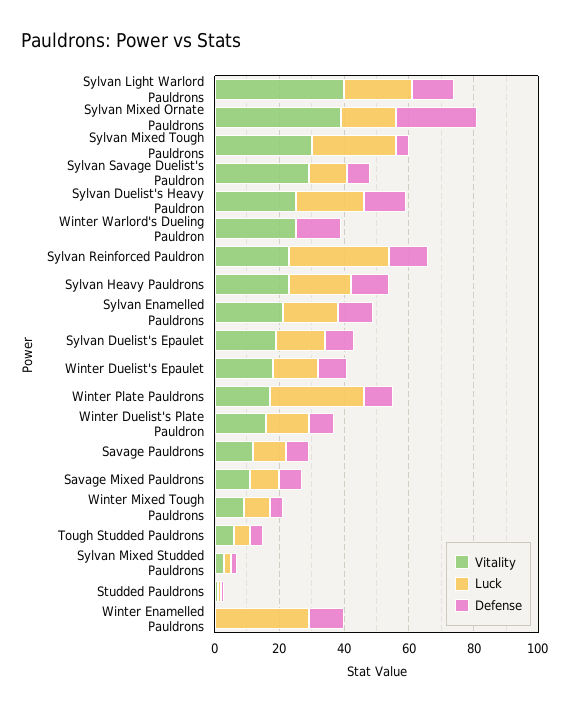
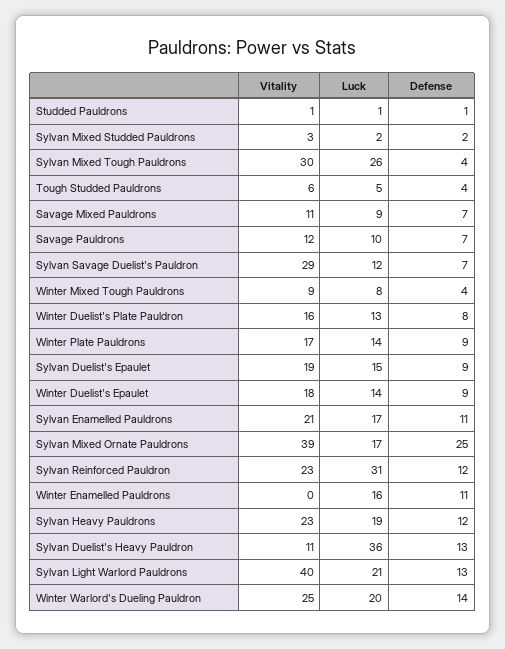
  {
    "Vitality": {
      "Sylvan Light Warlord Pauldrons": 40,
      "Sylvan Mixed Ornate Pauldrons": 39,
      "Sylvan Mixed Tough Pauldrons": 30,
      "Sylvan Savage Duelist's Pauldron": 29,
-     "Sylvan Duelist's Heavy Pauldron": 25,
+     "Sylvan Duelist's Heavy Pauldron": 11,
      "Winter Warlord's Dueling Pauldron": 25,
      "Sylvan Reinforced Pauldron": 23,
      "Sylvan Heavy Pauldrons": 23,
      "Sylvan Enamelled Pauldrons": 21,
      "Sylvan Duelist's Epaulet": 19,
      "Winter Duelist's Epaulet": 18,
      "Winter Plate Pauldrons": 17,
      "Winter Duelist's Plate Pauldron": 16,
      "Savage Pauldrons": 12,
      "Savage Mixed Pauldrons": 11,
      "Winter Mixed Tough Pauldrons": 9,
      "Tough Studded Pauldrons": 6,
      "Sylvan Mixed Studded Pauldrons": 3,
      "Studded Pauldrons": 1,
      "Winter Enamelled Pauldrons": 0
    },
    "Luck": {
      "Sylvan Light Warlord Pauldrons": 21,
      "Sylvan Mixed Ornate Pauldrons": 17,
      "Sylvan Mixed Tough Pauldrons": 26,
      "Sylvan Savage Duelist's Pauldron": 12,
-     "Sylvan Duelist's Heavy Pauldron": 20,
+     "Sylvan Duelist's Heavy Pauldron": 36,
-     "Winter Warlord's Dueling Pauldron": 0,
+     "Winter Warlord's Dueling Pauldron": 20,
      "Sylvan Reinforced Pauldron": 31,
      "Sylvan Heavy Pauldrons": 19,
      "Sylvan Enamelled Pauldrons": 17,
      "Sylvan Duelist's Epaulet": 15,
      "Winter Duelist's Epaulet": 14,
-     "Winter Plate Pauldrons": 30,
+     "Winter Plate Pauldrons": 14,
      "Winter Duelist's Plate Pauldron": 13,
      "Savage Pauldrons": 10,
      "Savage Mixed Pauldrons": 9,
      "Winter Mixed Tough Pauldrons": 8,
      "Tough Studded Pauldrons": 5,
      "Sylvan Mixed Studded Pauldrons": 2,
      "Studded Pauldrons": 1,
-     "Winter Enamelled Pauldrons": 30
+     "Winter Enamelled Pauldrons": 16
    },
    "Defense": {
      "Sylvan Light Warlord Pauldrons": 13,
      "Sylvan Mixed Ornate Pauldrons": 25,
      "Sylvan Mixed Tough Pauldrons": 4,
      "Sylvan Savage Duelist's Pauldron": 7,
      "Sylvan Duelist's Heavy Pauldron": 13,
      "Winter Warlord's Dueling Pauldron": 14,
      "Sylvan Reinforced Pauldron": 12,
      "Sylvan Heavy Pauldrons": 12,
      "Sylvan Enamelled Pauldrons": 11,
      "Sylvan Duelist's Epaulet": 9,
      "Winter Duelist's Epaulet": 9,
      "Winter Plate Pauldrons": 9,
      "Winter Duelist's Plate Pauldron": 8,
      "Savage Pauldrons": 7,
      "Savage Mixed Pauldrons": 7,
      "Winter Mixed Tough Pauldrons": 4,
      "Tough Studded Pauldrons": 4,
      "Sylvan Mixed Studded Pauldrons": 2,
      "Studded Pauldrons": 1,
      "Winter Enamelled Pauldrons": 11
    }
  }

